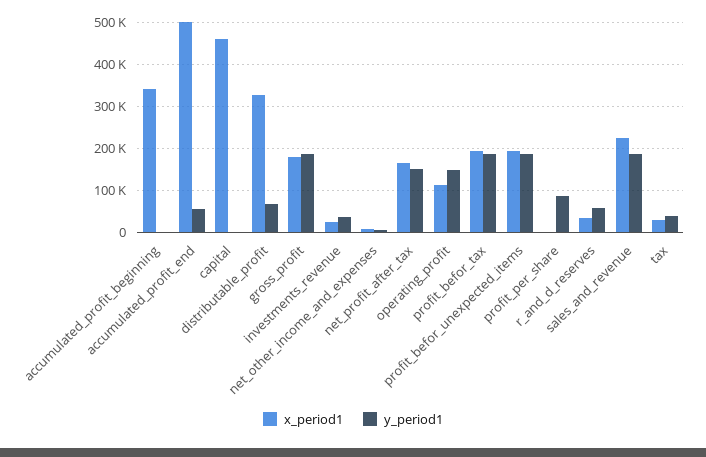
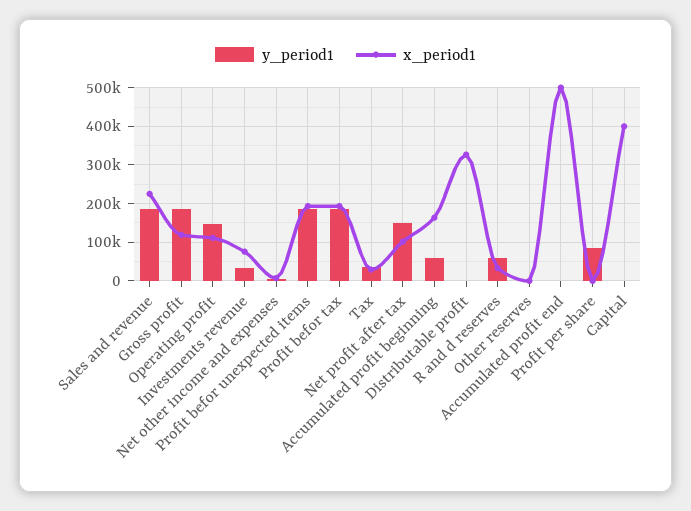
  {
    "x_period1": {
-     "accumulated_profit_beginning": 340000,
+     "accumulated_profit_beginning": 160000,
      "accumulated_profit_end": 500000,
-     "capital": 460000,
+     "capital": 400000,
      "distributable_profit": 320000,
-     "gross_profit": 180000,
+     "gross_profit": 120000,
-     "investments_revenue": 20000,
+     "investments_revenue": 80000,
      "net_other_income_and_expenses": 0,
-     "net_profit_after_tax": 160000,
+     "net_profit_after_tax": 100000,
      "operating_profit": 120000,
      "profit_befor_tax": 200000,
      "profit_befor_unexpected_items": 200000,
      "profit_per_share": 0,
      "r_and_d_reserves": 40000,
      "sales_and_revenue": 220000,
-     "tax": 20000
+     "tax": 20000,
+     "Other reserves": 0
    },
    "y_period1": {
-     "accumulated_profit_beginning": 0,
+     "accumulated_profit_beginning": 60000,
-     "accumulated_profit_end": 60000,
+     "accumulated_profit_end": 0,
      "capital": 0,
-     "distributable_profit": 60000,
+     "distributable_profit": 0,
      "gross_profit": 180000,
      "investments_revenue": 40000,
      "net_other_income_and_expenses": 0,
      "net_profit_after_tax": 140000,
      "operating_profit": 140000,
      "profit_befor_tax": 180000,
      "profit_befor_unexpected_items": 180000,
      "profit_per_share": 80000,
      "r_and_d_reserves": 60000,
      "sales_and_revenue": 180000,
-     "tax": 40000
+     "tax": 40000,
+     "Other reserves": 0
    }
  }

